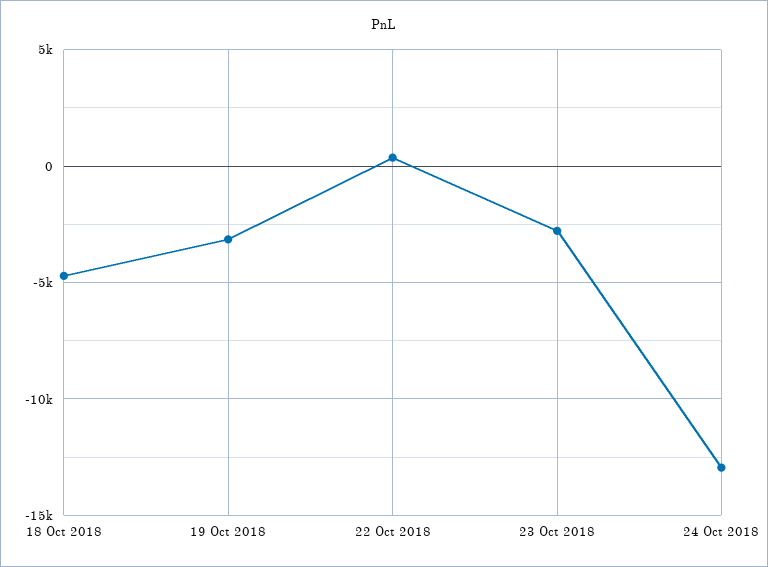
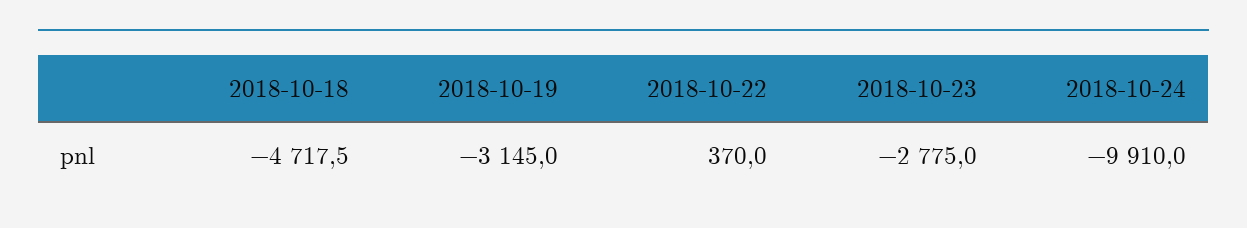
  {
    "18 Oct 2018": -4717.5,
    "19 Oct 2018": -3145,
    "22 Oct 2018": 370,
    "23 Oct 2018": -2775,
-   "24 Oct 2018": -13000
+   "24 Oct 2018": -9910
  }

